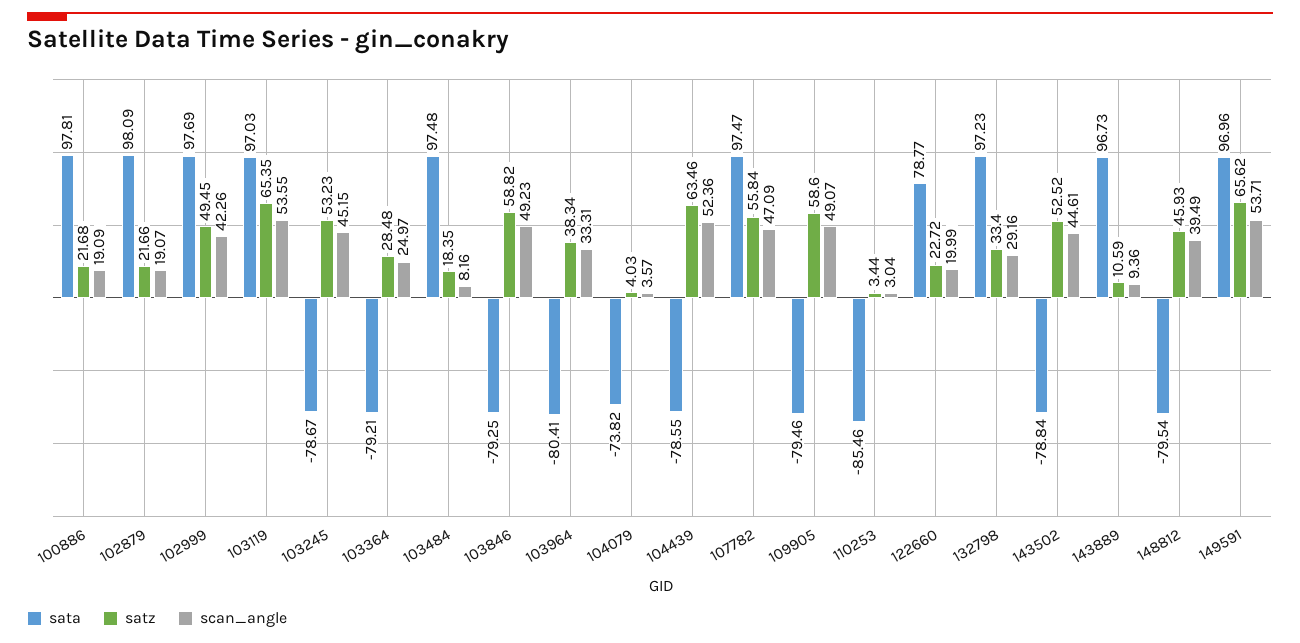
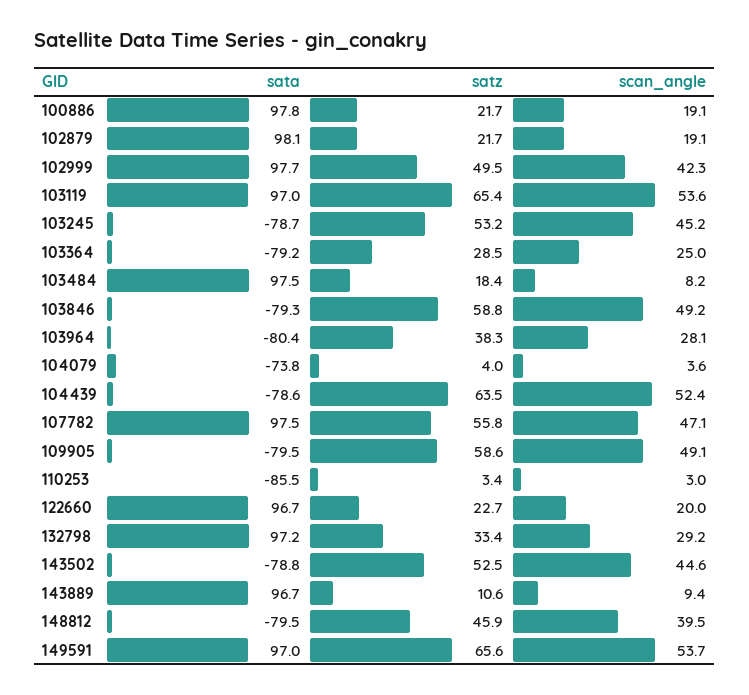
  {
    "sata": {
      "100886": 97.81,
      "102879": 98.09,
      "102999": 97.69,
      "103119": 97.03,
      "103245": -78.67,
      "103364": -79.21,
      "103484": 97.48,
      "103846": -79.25,
      "103964": -80.41,
      "104079": -73.82,
      "104439": -78.55,
      "107782": 97.47,
      "109905": -79.46,
      "110253": -85.46,
-     "122660": 78.77,
+     "122660": 96.7,
      "132798": 97.23,
      "143502": -78.84,
      "143889": 96.73,
      "148812": -79.54,
      "149591": 96.96
    },
    "satz": {
      "100886": 21.68,
      "102879": 21.66,
      "102999": 49.45,
      "103119": 65.35,
      "103245": 53.23,
      "103364": 28.48,
      "103484": 18.35,
      "103846": 58.82,
      "103964": 38.34,
      "104079": 4.03,
      "104439": 63.46,
      "107782": 55.84,
      "109905": 58.6,
      "110253": 3.44,
      "122660": 22.72,
      "132798": 33.4,
      "143502": 52.52,
      "143889": 10.59,
      "148812": 45.93,
      "149591": 65.62
    },
    "scan_angle": {
      "100886": 19.09,
      "102879": 19.07,
      "102999": 42.26,
      "103119": 53.55,
      "103245": 45.15,
      "103364": 24.97,
      "103484": 8.16,
      "103846": 49.23,
-     "103964": 33.31,
+     "103964": 28.1,
      "104079": 3.57,
      "104439": 52.36,
      "107782": 47.09,
      "109905": 49.07,
      "110253": 3.04,
      "122660": 19.99,
      "132798": 29.16,
      "143502": 44.61,
      "143889": 9.36,
      "148812": 39.49,
      "149591": 53.71
    }
  }

